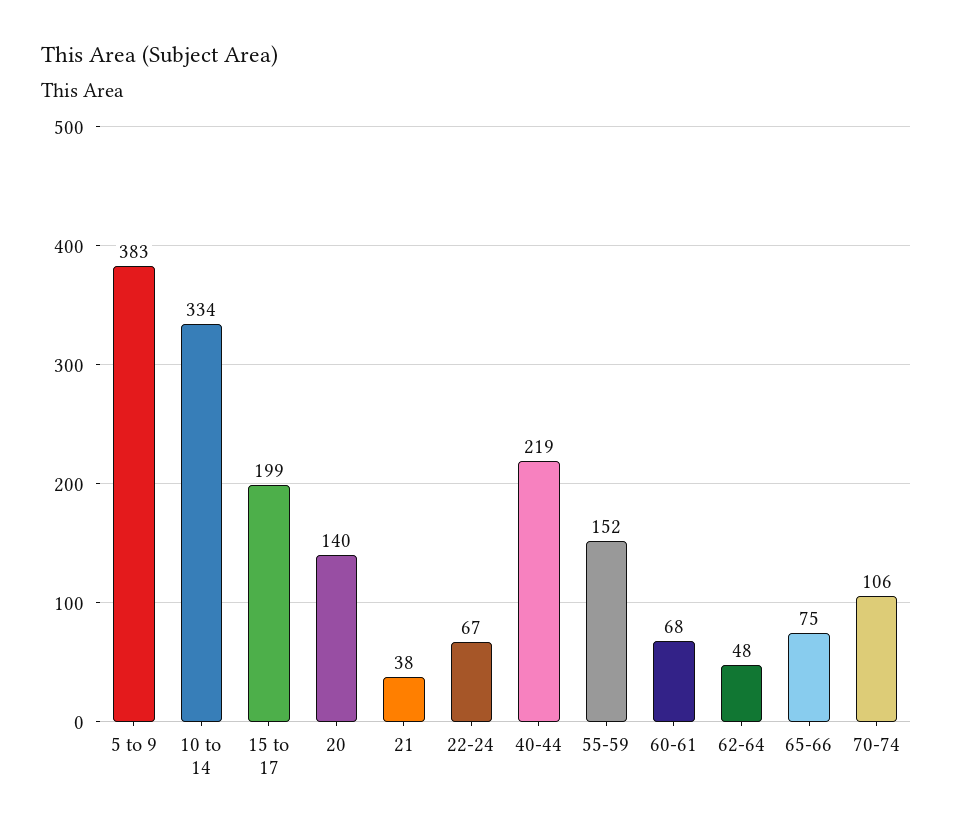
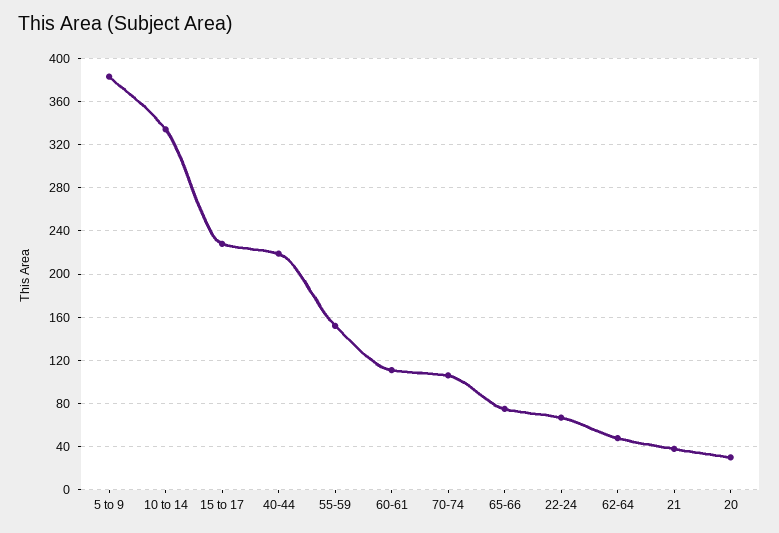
  {
    "5 to 9": 383,
    "10 to 14": 334,
-   "15 to 17": 199,
+   "15 to 17": 230,
-   "20": 140,
+   "20": 30,
    "21": 38,
    "22-24": 67,
    "40-44": 219,
    "55-59": 152,
-   "60-61": 68,
+   "60-61": 110,
    "62-64": 48,
    "65-66": 75,
    "70-74": 106
  }

